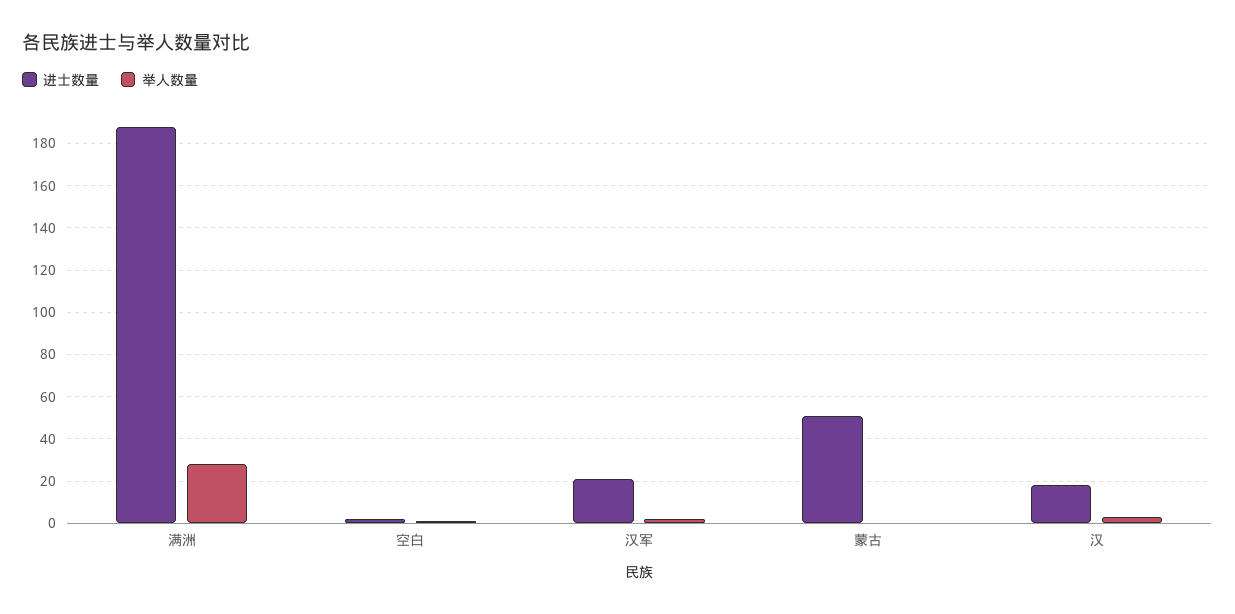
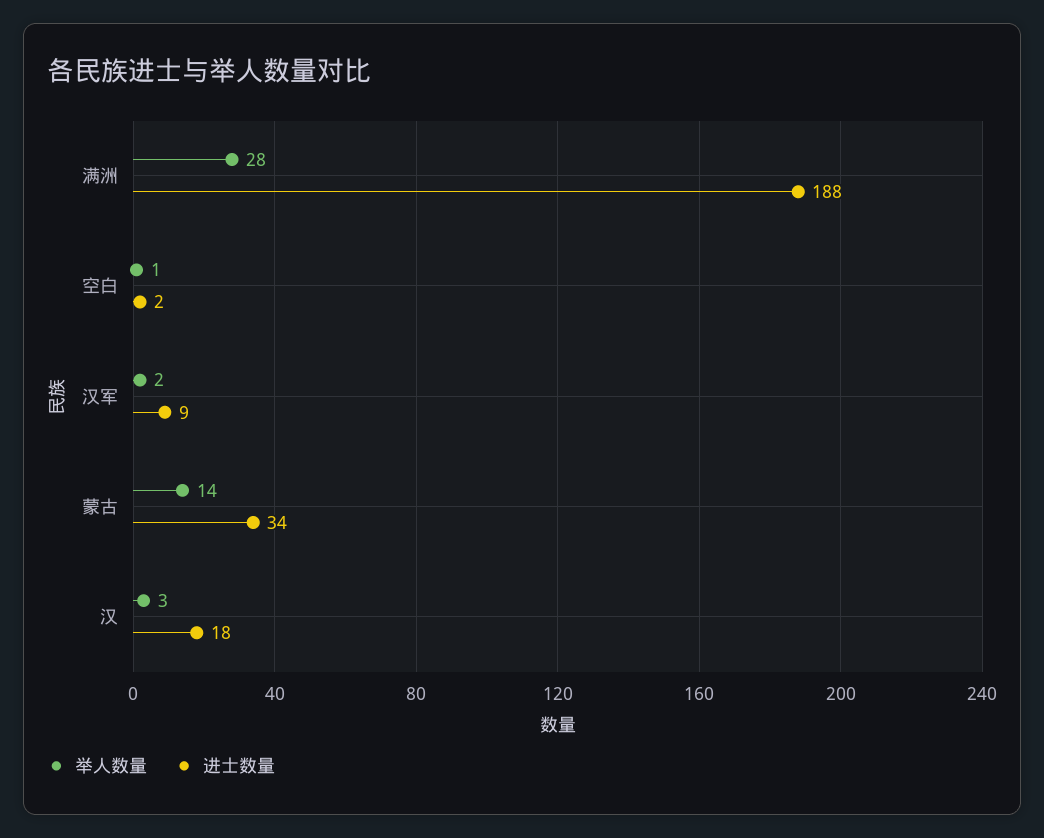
  {
    "进士数量": {
      "满洲": 188,
      "空白": 2,
-     "汉军": 20,
+     "汉军": 9,
-     "蒙古": 50,
+     "蒙古": 34,
      "汉": 18
    },
    "举人数量": {
      "满洲": 28,
      "空白": 1,
      "汉军": 2,
-     "蒙古": 0,
+     "蒙古": 14,
      "汉": 3
    }
  }

